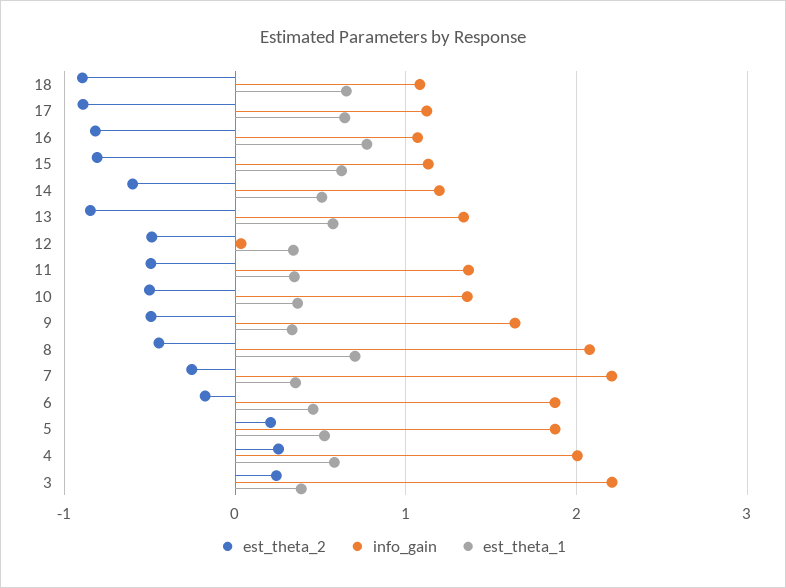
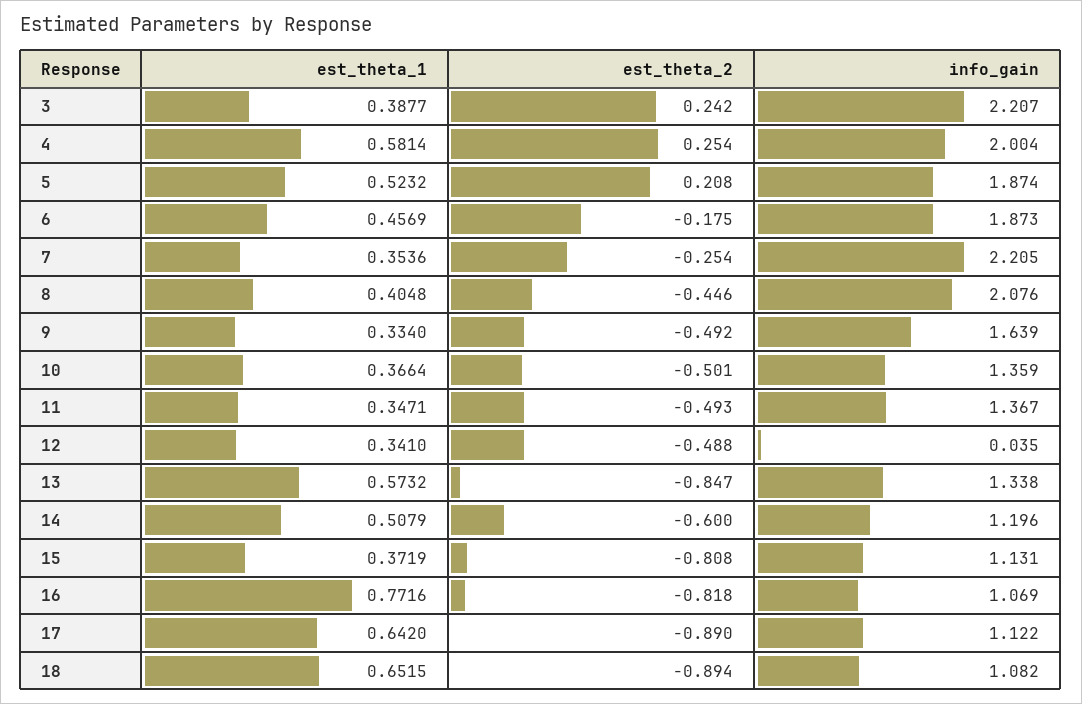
  {
    "est_theta_2": {
      "18": -0.894,
      "17": -0.89,
      "16": -0.818,
      "15": -0.808,
      "14": -0.6,
      "13": -0.847,
      "12": -0.488,
      "11": -0.493,
      "10": -0.501,
      "9": -0.492,
      "8": -0.446,
      "7": -0.254,
      "6": -0.175,
      "5": 0.208,
      "4": 0.254,
      "3": 0.242
    },
    "info_gain": {
      "18": 1.082,
      "17": 1.122,
      "16": 1.069,
      "15": 1.131,
      "14": 1.196,
      "13": 1.338,
      "12": 0.035,
      "11": 1.367,
      "10": 1.359,
      "9": 1.639,
      "8": 2.076,
      "7": 2.205,
      "6": 1.873,
      "5": 1.874,
      "4": 2.004,
      "3": 2.207
    },
    "est_theta_1": {
      "18": 0.6515,
      "17": 0.642,
      "16": 0.7716,
-     "15": 0.6,
+     "15": 0.3719,
      "14": 0.5079,
      "13": 0.5732,
      "12": 0.341,
      "11": 0.3471,
      "10": 0.3664,
      "9": 0.334,
-     "8": 0.7,
+     "8": 0.4048,
      "7": 0.3536,
      "6": 0.4569,
      "5": 0.5232,
      "4": 0.5814,
      "3": 0.3877
    }
  }

